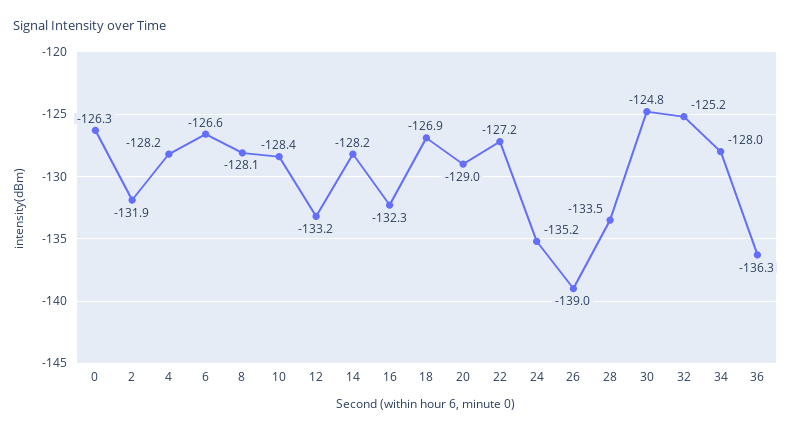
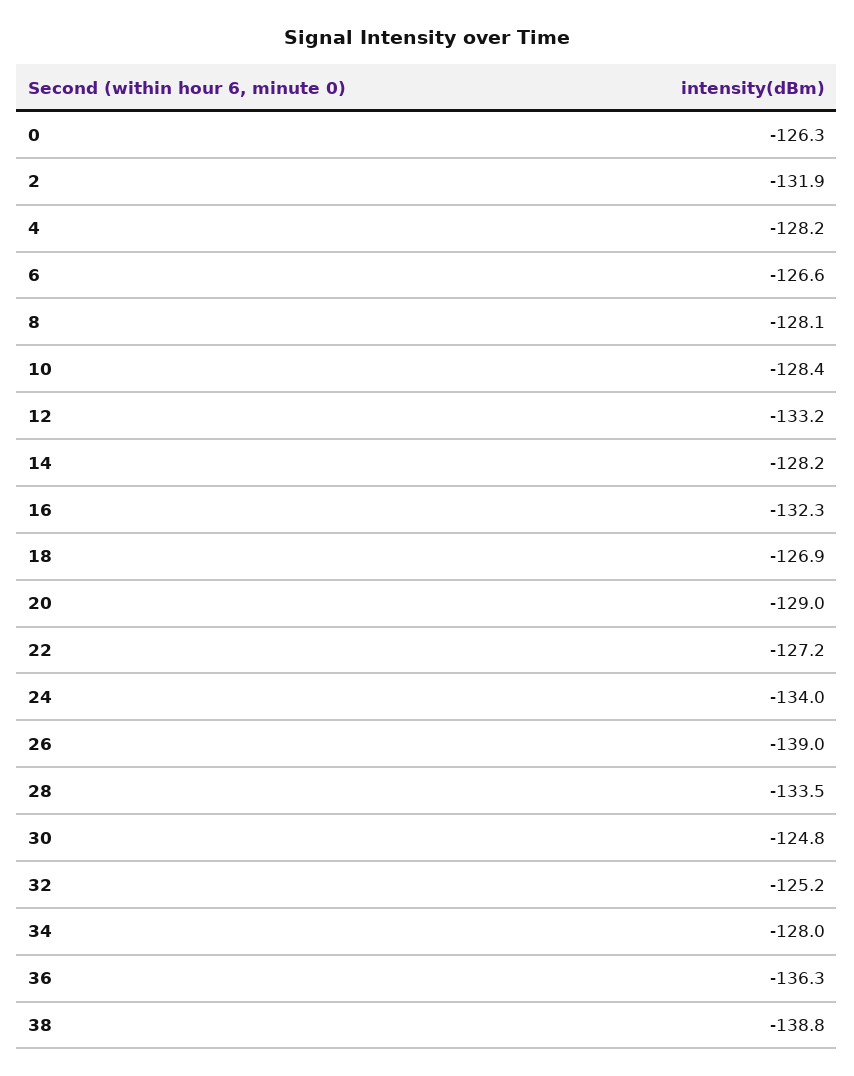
  {
    "0": -126.3,
    "2": -131.9,
    "4": -128.2,
    "6": -126.6,
    "8": -128.1,
    "10": -128.4,
    "12": -133.2,
    "14": -128.2,
    "16": -132.3,
    "18": -126.9,
    "20": -129,
    "22": -127.2,
-   "24": -135.2,
+   "24": -134,
    "26": -139,
    "28": -133.5,
    "30": -124.8,
    "32": -125.2,
    "34": -128,
-   "36": -136.3
+   "36": -136.3,
+   "38": -138.8
  }

